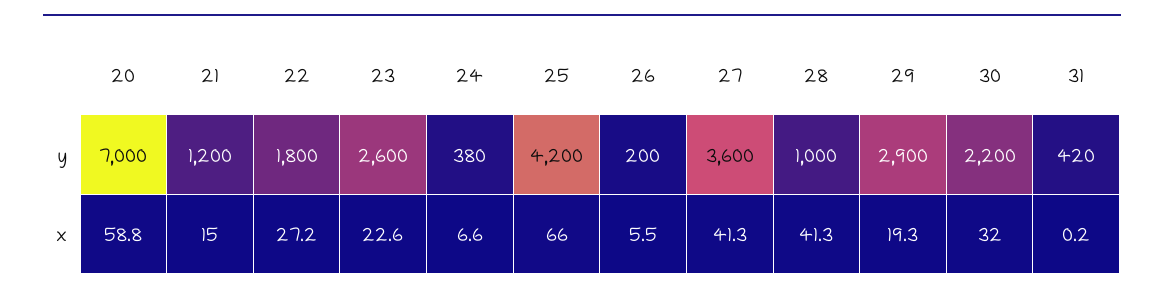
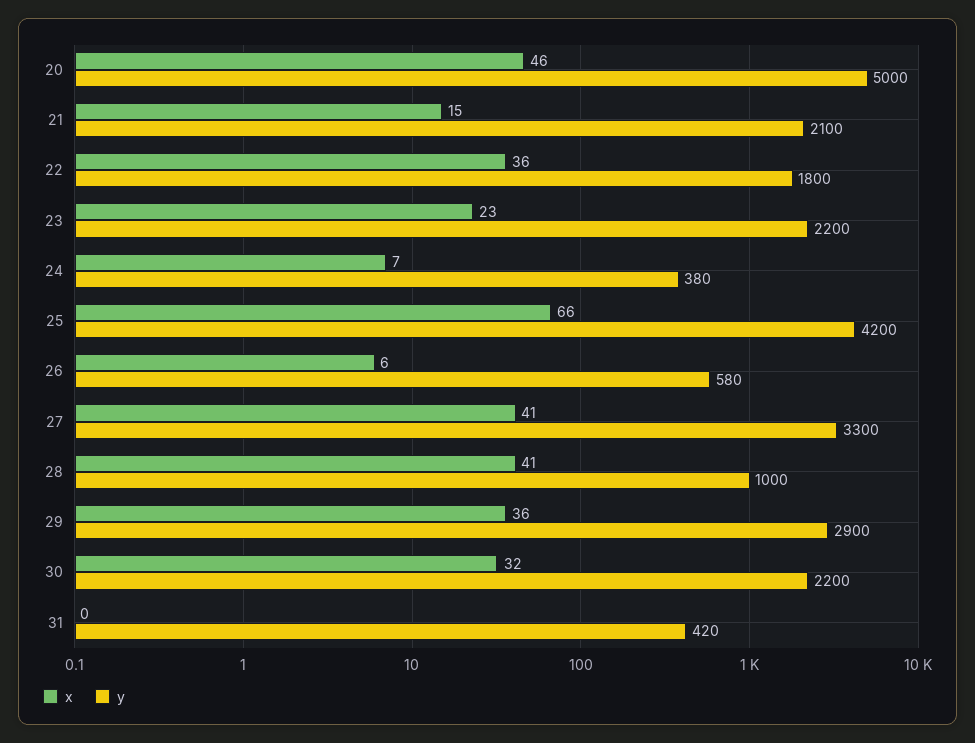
  {
    "y": {
-     "20": 7000,
+     "20": 5000,
-     "21": 1200,
+     "21": 2100,
      "22": 1800,
-     "23": 2600,
+     "23": 2200,
      "24": 380,
      "25": 4200,
-     "26": 200,
+     "26": 580,
-     "27": 3600,
+     "27": 3300,
      "28": 1000,
      "29": 2900,
      "30": 2200,
      "31": 420
    },
    "x": {
-     "20": 58.8,
+     "20": 46,
      "21": 15,
-     "22": 27.2,
+     "22": 36,
      "23": 22.6,
      "24": 6.6,
      "25": 66,
      "26": 5.5,
      "27": 41.3,
      "28": 41.3,
-     "29": 19.3,
+     "29": 36,
      "30": 32,
      "31": 0.2
    }
  }

